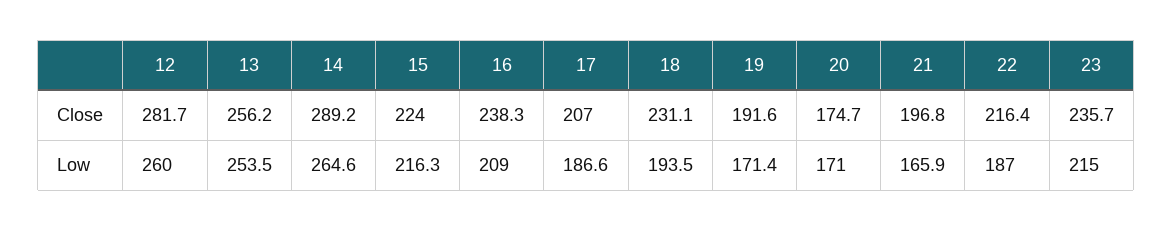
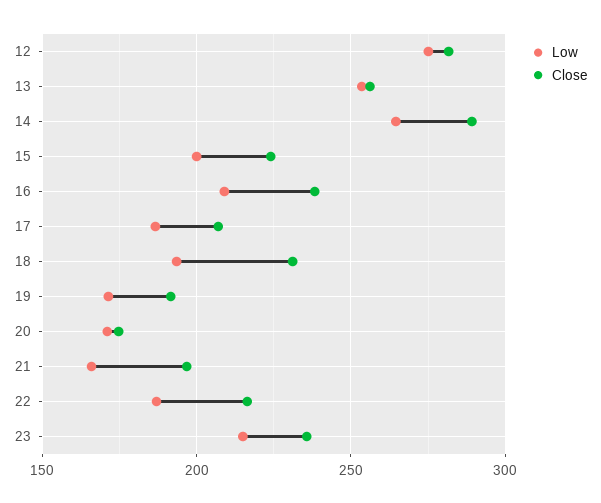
  {
    "Close": {
      "12": 281.7,
      "13": 256.2,
      "14": 289.2,
      "15": 224,
      "16": 238.3,
      "17": 207,
      "18": 231.1,
      "19": 191.6,
      "20": 174.7,
      "21": 196.8,
      "22": 216.4,
      "23": 235.7
    },
    "Low": {
-     "12": 260,
+     "12": 275,
      "13": 253.5,
      "14": 264.6,
-     "15": 216.3,
+     "15": 200,
      "16": 209,
      "17": 186.6,
      "18": 193.5,
      "19": 171.4,
      "20": 171,
      "21": 165.9,
      "22": 187,
      "23": 215
    }
  }

